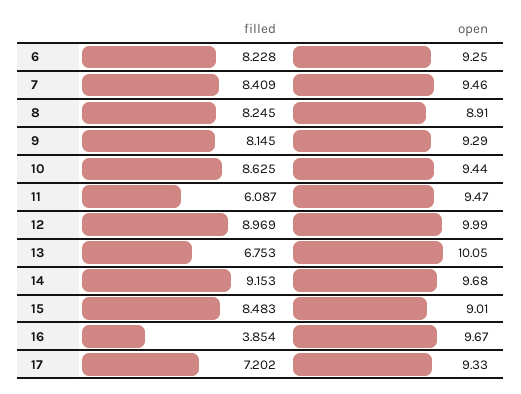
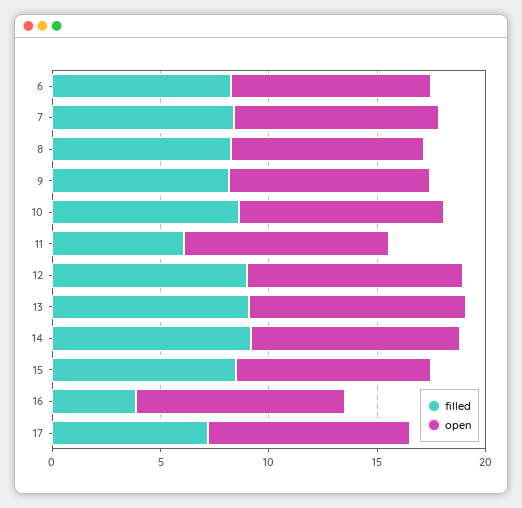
  {
    "filled": {
      "6": 8.228,
      "7": 8.409,
      "8": 8.245,
      "9": 8.145,
      "10": 8.625,
      "11": 6.087,
      "12": 8.969,
-     "13": 6.753,
+     "13": 9,
      "14": 9.153,
      "15": 8.483,
      "16": 3.854,
      "17": 7.202
    },
    "open": {
      "6": 9.25,
      "7": 9.46,
      "8": 8.91,
      "9": 9.29,
      "10": 9.44,
      "11": 9.47,
      "12": 9.99,
      "13": 10.05,
      "14": 9.68,
      "15": 9.01,
      "16": 9.67,
      "17": 9.33
    }
  }

